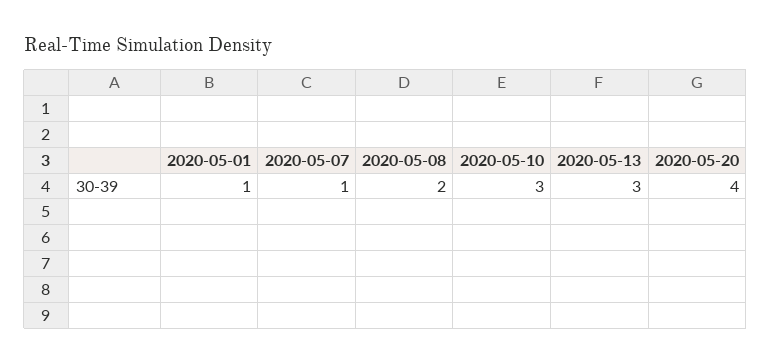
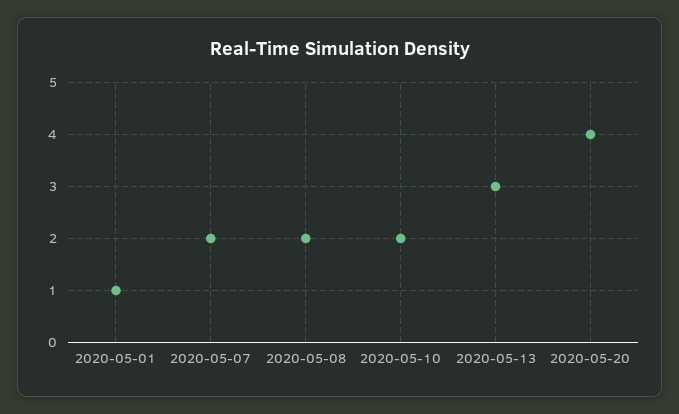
  {
    "2020-05-01": 1,
-   "2020-05-07": 1,
+   "2020-05-07": 2,
    "2020-05-08": 2,
-   "2020-05-10": 3,
+   "2020-05-10": 2,
    "2020-05-13": 3,
    "2020-05-20": 4
  }

